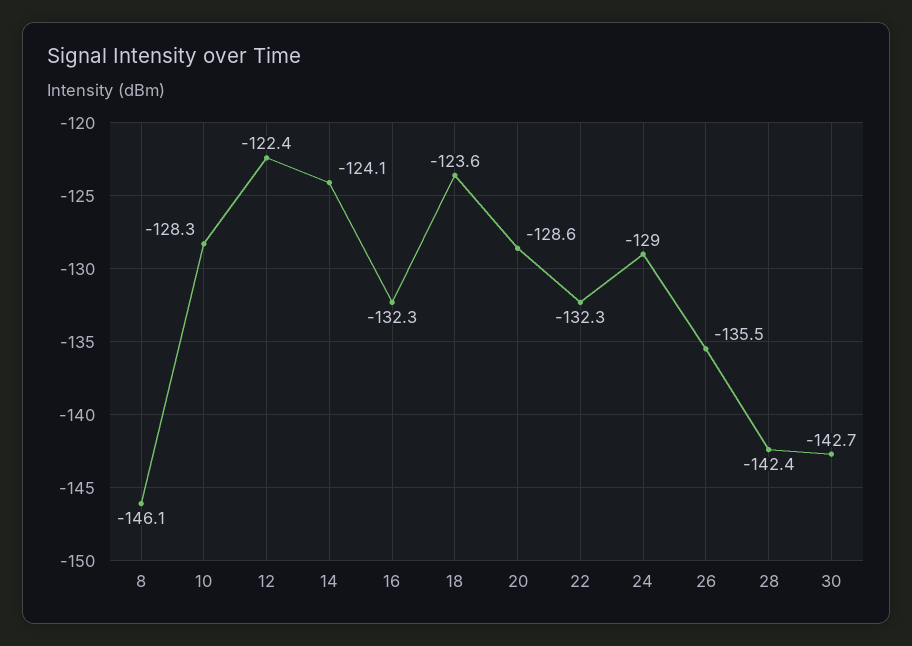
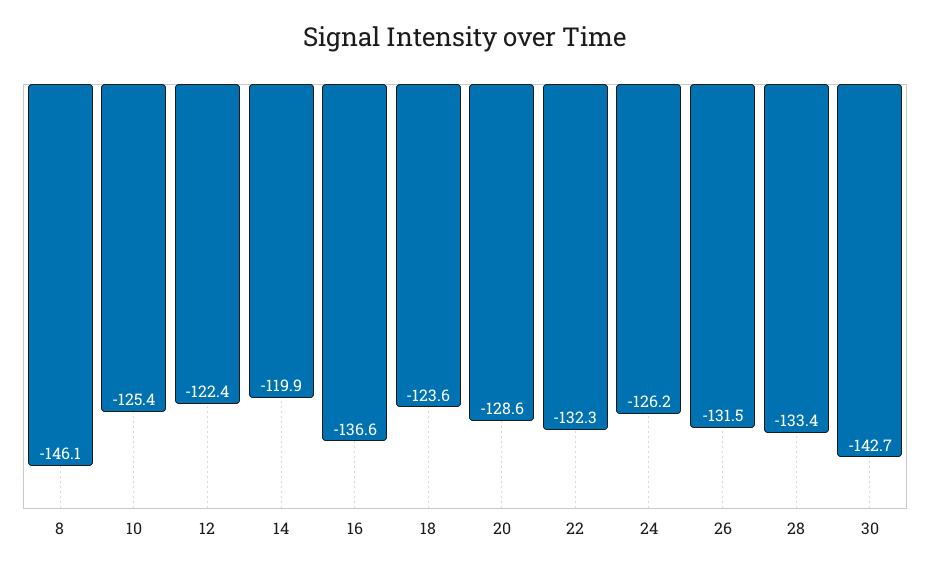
  {
    "8": -146.1,
-   "10": -128.3,
+   "10": -125.4,
    "12": -122.4,
-   "14": -124.1,
+   "14": -119.9,
-   "16": -132.3,
+   "16": -136.6,
    "18": -123.6,
    "20": -128.6,
    "22": -132.3,
-   "24": -129,
+   "24": -126.2,
-   "26": -135.5,
+   "26": -131.5,
-   "28": -142.4,
+   "28": -133.4,
    "30": -142.7
  }

